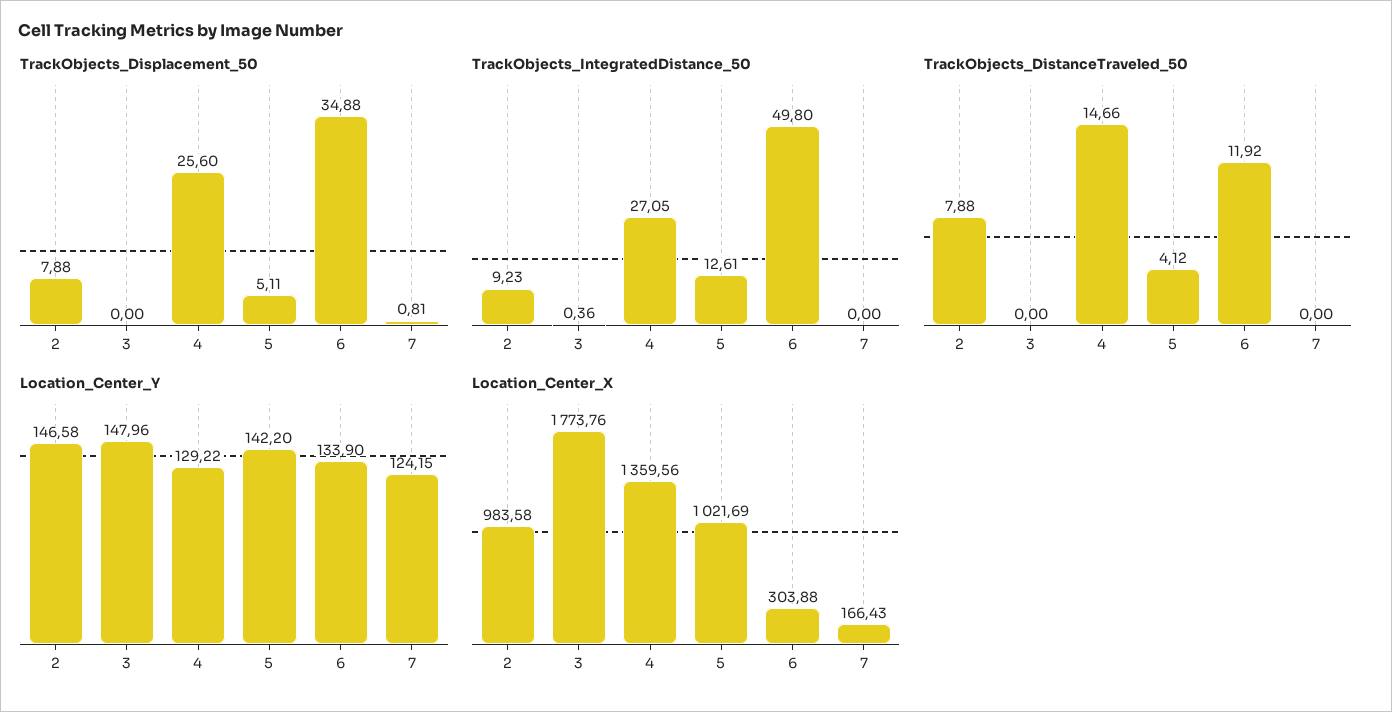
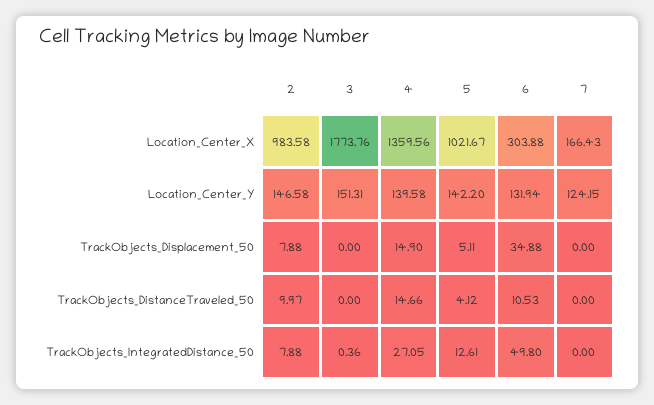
  {
    "TrackObjects_Displacement_50": {
      "2": 7.88,
      "3": 0,
-     "4": 25.6,
+     "4": 14.9,
      "5": 5.11,
      "6": 34.88,
-     "7": 0.81
+     "7": 0
    },
    "TrackObjects_IntegratedDistance_50": {
-     "2": 9.23,
+     "2": 7.88,
      "3": 0.36,
      "4": 27.05,
      "5": 12.61,
      "6": 49.8,
      "7": 0
    },
    "TrackObjects_DistanceTraveled_50": {
-     "2": 7.88,
+     "2": 9.97,
      "3": 0,
      "4": 14.66,
      "5": 4.12,
-     "6": 11.92,
+     "6": 10.53,
      "7": 0
    },
    "Location_Center_Y": {
      "2": 146.58,
-     "3": 147.96,
+     "3": 151.31,
-     "4": 129.22,
+     "4": 139.58,
      "5": 142.2,
-     "6": 133.9,
+     "6": 131.94,
      "7": 124.15
    },
    "Location_Center_X": {
      "2": 983.58,
      "3": 1773.76,
      "4": 1359.56,
-     "5": 1021.69,
+     "5": 1021.67,
      "6": 303.88,
      "7": 166.43
    }
  }

